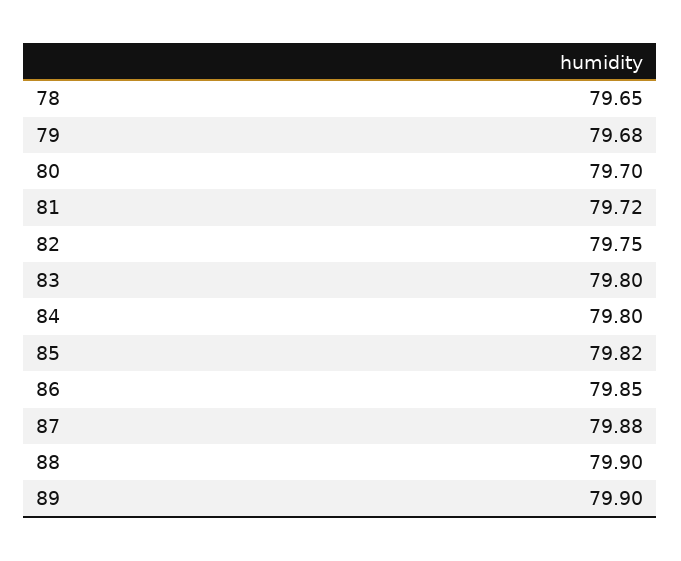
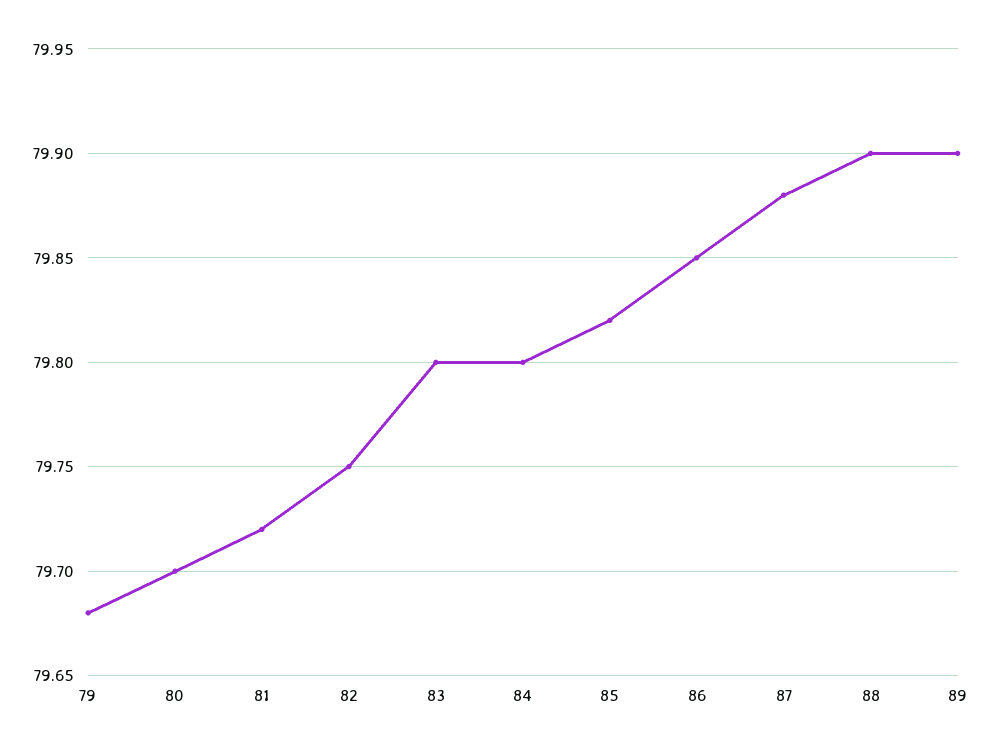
  {
-   "78": 79.65,
    "79": 79.68,
    "80": 79.7,
    "81": 79.72,
    "82": 79.75,
    "83": 79.8,
    "84": 79.8,
    "85": 79.82,
    "86": 79.85,
    "87": 79.88,
    "88": 79.9,
    "89": 79.9
  }

